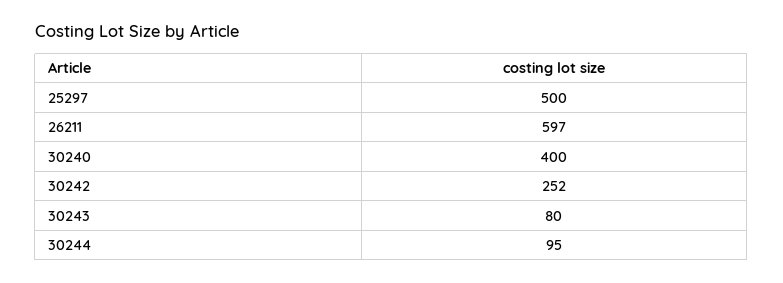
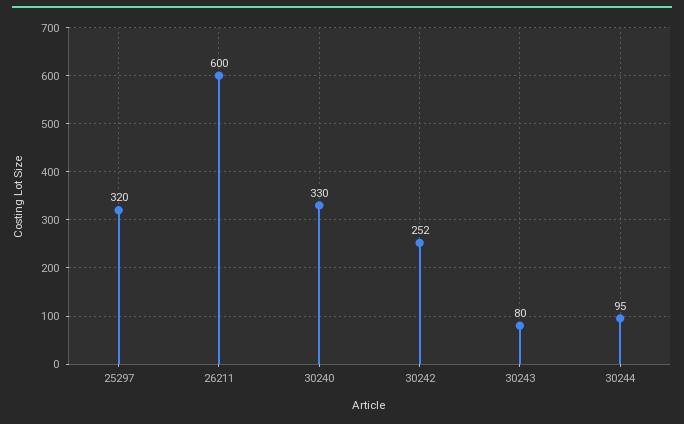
  {
-   "25297": 500,
+   "25297": 320,
-   "26211": 597,
+   "26211": 600,
-   "30240": 400,
+   "30240": 330,
    "30242": 252,
    "30243": 80,
    "30244": 95
  }

